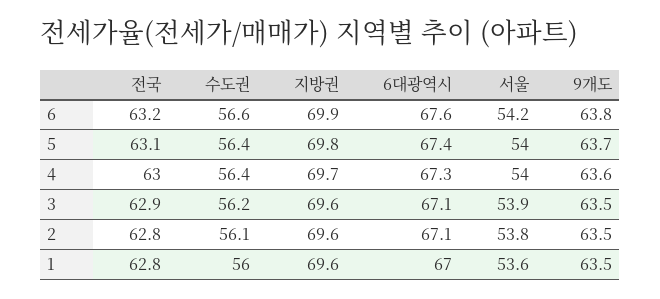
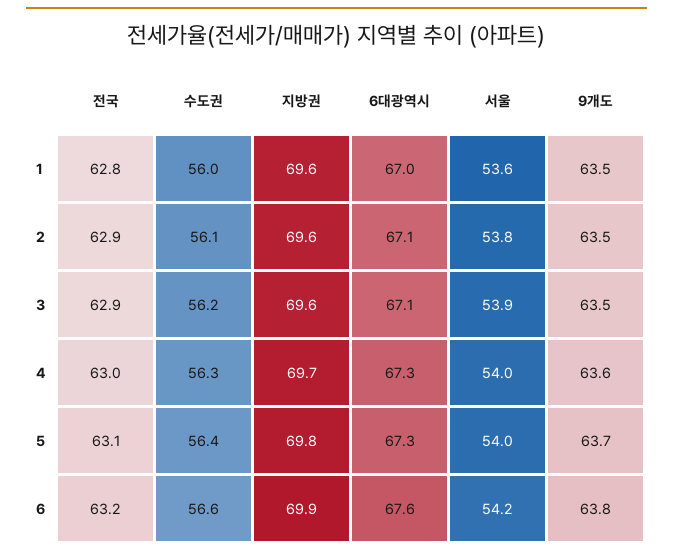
  {
    "전국": {
      "6": 63.2,
      "5": 63.1,
      "4": 63,
      "3": 62.9,
-     "2": 62.8,
+     "2": 62.9,
      "1": 62.8
    },
    "수도권": {
      "6": 56.6,
      "5": 56.4,
-     "4": 56.4,
+     "4": 56.3,
      "3": 56.2,
      "2": 56.1,
      "1": 56
    },
    "지방권": {
      "6": 69.9,
      "5": 69.8,
      "4": 69.7,
      "3": 69.6,
      "2": 69.6,
      "1": 69.6
    },
    "6대광역시": {
      "6": 67.6,
-     "5": 67.4,
+     "5": 67.3,
      "4": 67.3,
      "3": 67.1,
      "2": 67.1,
      "1": 67
    },
    "서울": {
      "6": 54.2,
      "5": 54,
      "4": 54,
      "3": 53.9,
      "2": 53.8,
      "1": 53.6
    },
    "9개도": {
      "6": 63.8,
      "5": 63.7,
      "4": 63.6,
      "3": 63.5,
      "2": 63.5,
      "1": 63.5
    }
  }

